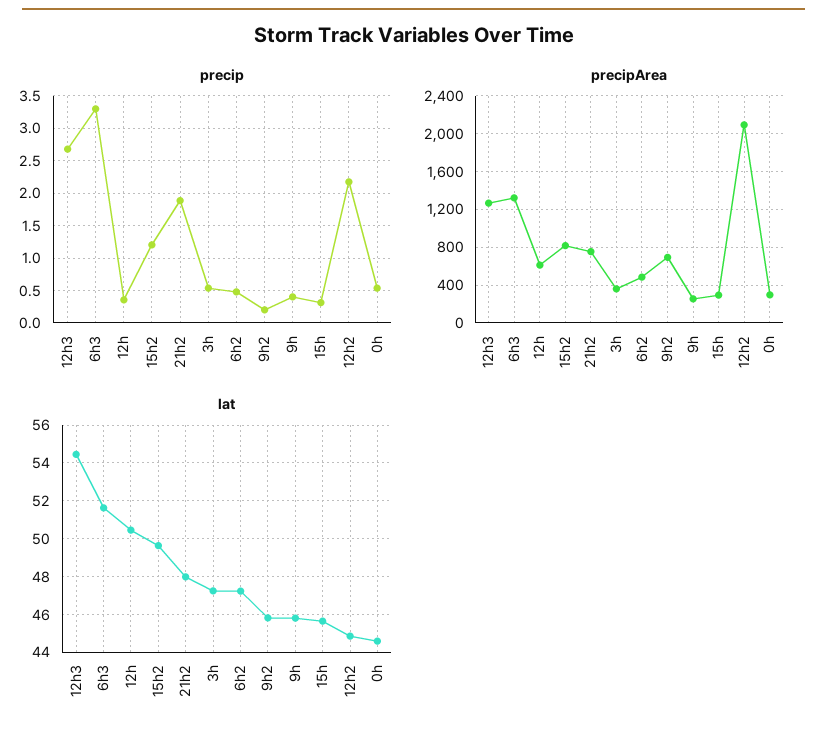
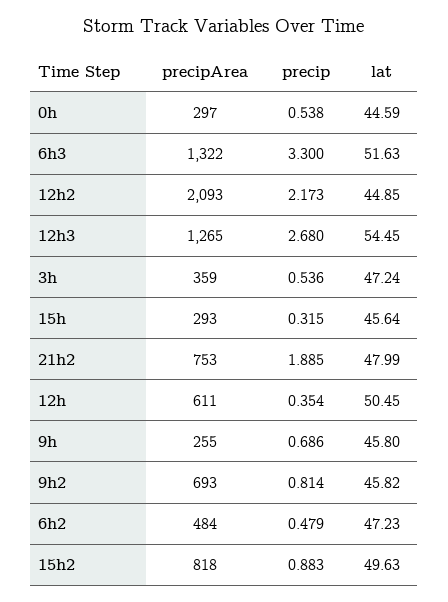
  {
    "precip": {
      "12h3": 2.68,
      "6h3": 3.3,
      "12h": 0.354,
-     "15h2": 1.2,
+     "15h2": 0.883,
      "21h2": 1.885,
      "3h": 0.536,
      "6h2": 0.479,
-     "9h2": 0.2,
+     "9h2": 0.814,
-     "9h": 0.4,
+     "9h": 0.686,
      "15h": 0.315,
      "12h2": 2.173,
      "0h": 0.538
    },
    "precipArea": {
      "12h3": 1265,
      "6h3": 1322,
      "12h": 611,
      "15h2": 818,
      "21h2": 753,
      "3h": 359,
      "6h2": 484,
      "9h2": 693,
      "9h": 255,
      "15h": 293,
      "12h2": 2093,
      "0h": 297
    },
    "lat": {
      "12h3": 54.45,
      "6h3": 51.63,
      "12h": 50.45,
      "15h2": 49.63,
      "21h2": 47.99,
      "3h": 47.24,
      "6h2": 47.23,
      "9h2": 45.82,
      "9h": 45.8,
      "15h": 45.64,
      "12h2": 44.85,
      "0h": 44.59
    }
  }

